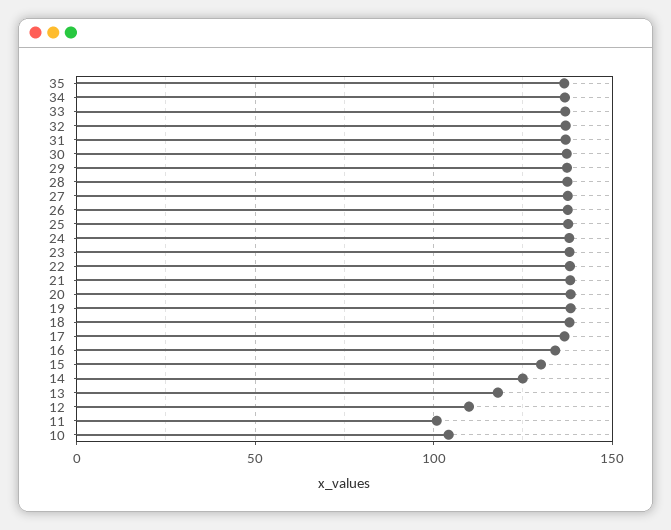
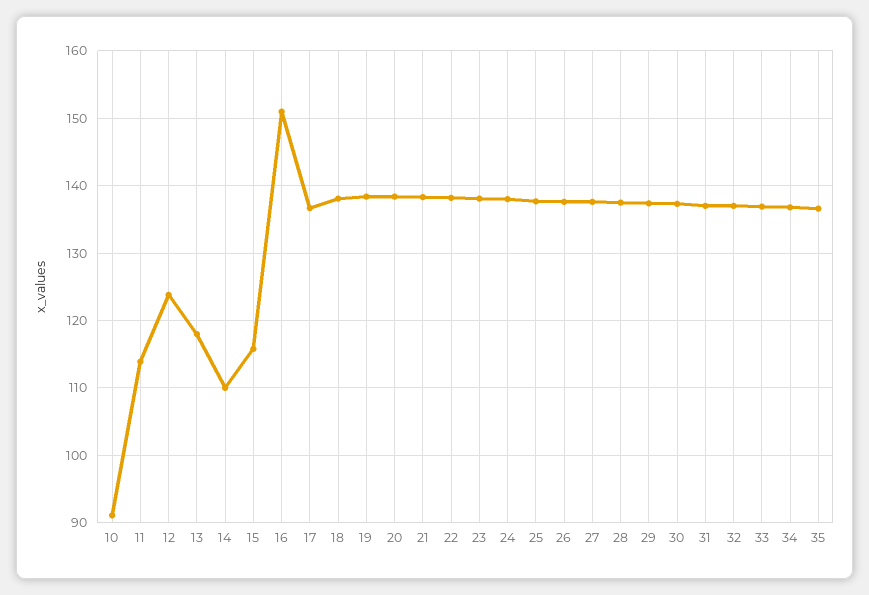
  {
    "35": 137,
    "34": 137,
    "33": 137,
    "32": 137,
    "31": 137,
    "30": 137,
    "29": 137,
    "28": 138,
    "27": 138,
    "26": 138,
    "25": 138,
    "24": 138,
    "23": 138,
    "22": 138,
    "21": 138,
    "20": 138,
    "19": 138,
    "18": 138,
    "17": 137,
-   "16": 135,
+   "16": 151,
-   "15": 130,
+   "15": 116,
-   "14": 125,
+   "14": 110,
    "13": 118,
-   "12": 110,
+   "12": 124,
-   "11": 100,
+   "11": 114,
-   "10": 105
+   "10": 91
  }

